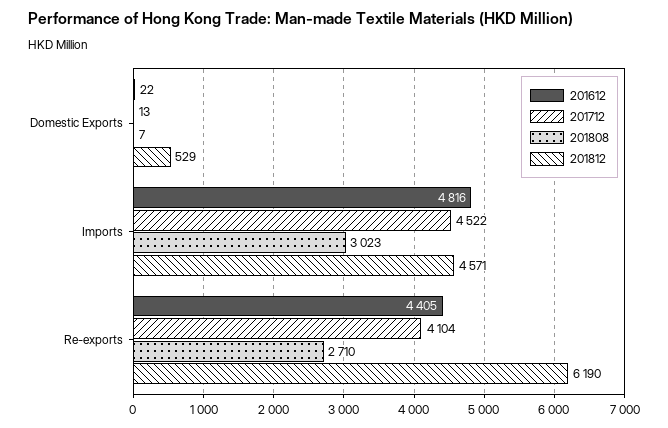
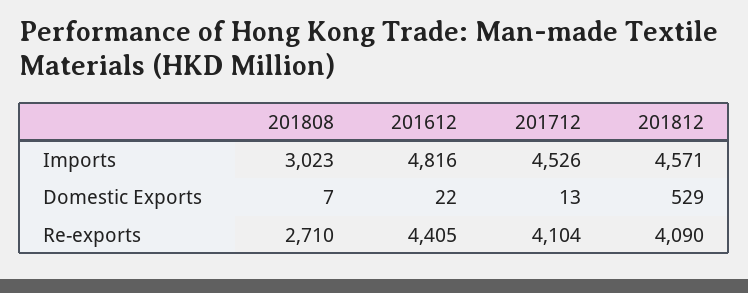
  {
    "201612": {
      "Domestic Exports": 22,
      "Imports": 4816,
      "Re-exports": 4405
    },
    "201712": {
      "Domestic Exports": 13,
-     "Imports": 4522,
+     "Imports": 4526,
      "Re-exports": 4104
    },
    "201808": {
      "Domestic Exports": 7,
      "Imports": 3023,
      "Re-exports": 2710
    },
    "201812": {
      "Domestic Exports": 529,
      "Imports": 4571,
-     "Re-exports": 6190
+     "Re-exports": 4090
    }
  }

